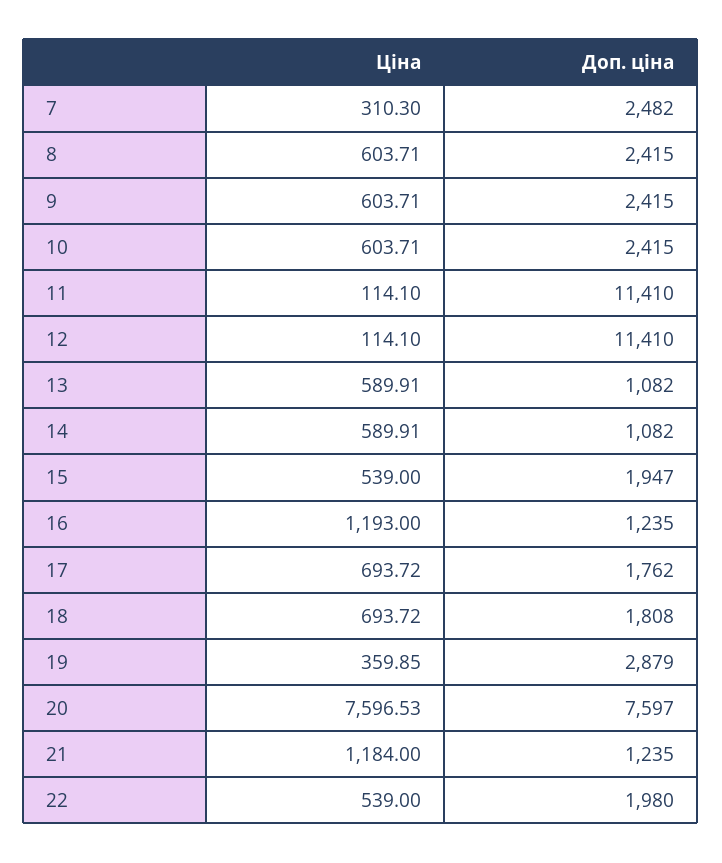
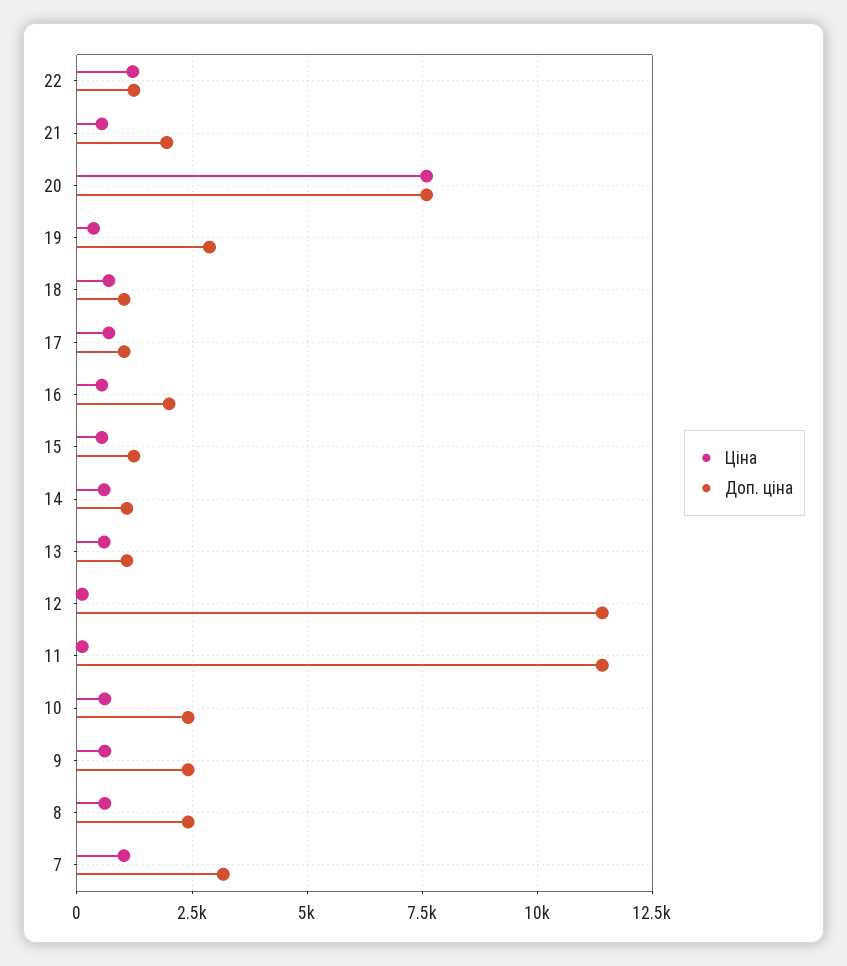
  {
    "Ціна": {
-     "7": 310.3,
+     "7": 1000,
      "8": 603.71,
      "9": 603.71,
      "10": 603.71,
      "11": 114.1,
      "12": 114.1,
      "13": 589.91,
      "14": 589.91,
      "15": 539,
-     "16": 1193,
+     "16": 500,
      "17": 693.72,
      "18": 693.72,
      "19": 359.85,
      "20": 7596.53,
-     "21": 1184,
+     "21": 500,
-     "22": 539
+     "22": 1250
    },
    "Доп. ціна": {
-     "7": 2482,
+     "7": 3250,
      "8": 2415,
      "9": 2415,
      "10": 2415,
      "11": 11410,
      "12": 11410,
      "13": 1082,
      "14": 1082,
-     "15": 1947,
+     "15": 1250,
-     "16": 1235,
+     "16": 2000,
-     "17": 1762,
+     "17": 1000,
-     "18": 1808,
+     "18": 1000,
      "19": 2879,
      "20": 7597,
-     "21": 1235,
+     "21": 2000,
-     "22": 1980
+     "22": 1250
    }
  }

